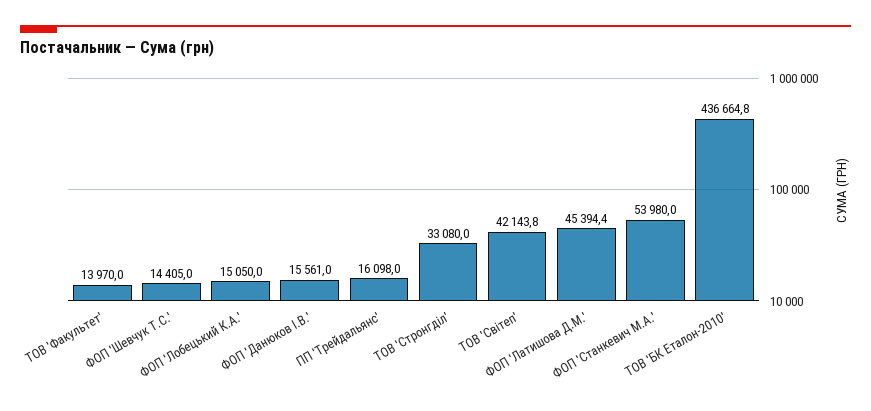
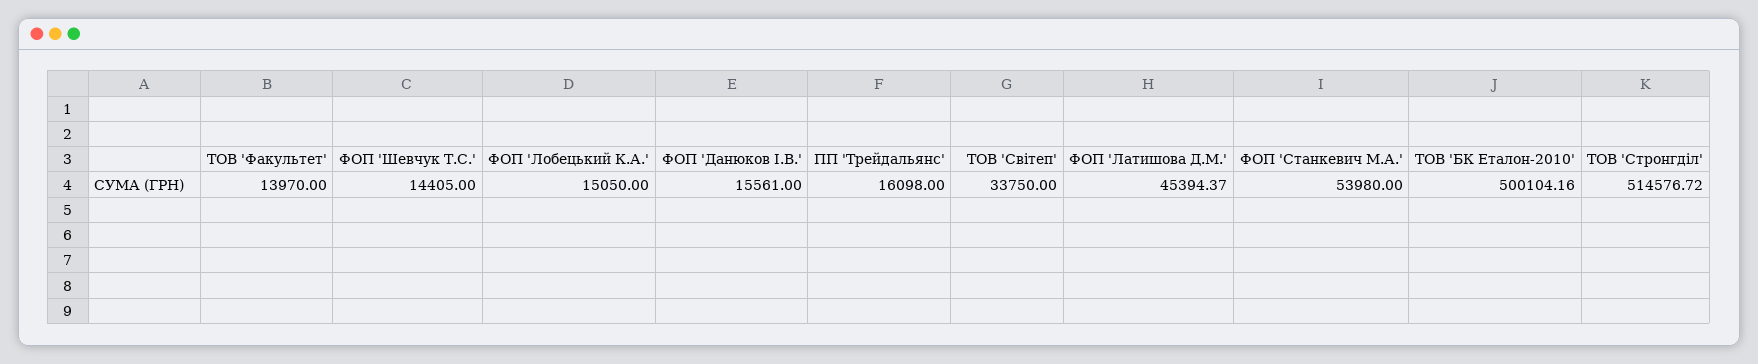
  {
    "ТОВ 'Факультет'": 13970,
    "ФОП 'Шевчук Т.С.'": 14405,
    "ФОП 'Лобецький К.А.'": 15050,
    "ФОП 'Данюков I.В.'": 15561,
    "ПП 'Трейдальянс'": 16098,
-   "ТОВ 'Стронгділ'": 33080,
+   "ТОВ 'Стронгділ'": 514576.72,
-   "ТОВ 'Світеп'": 42143.8,
+   "ТОВ 'Світеп'": 33750,
    "ФОП 'Латишова Д.М.'": 45394.37,
    "ФОП 'Станкевич М.А.'": 53980,
-   "ТОВ 'БК Еталон-2010'": 436664.8
+   "ТОВ 'БК Еталон-2010'": 500104.16
  }

